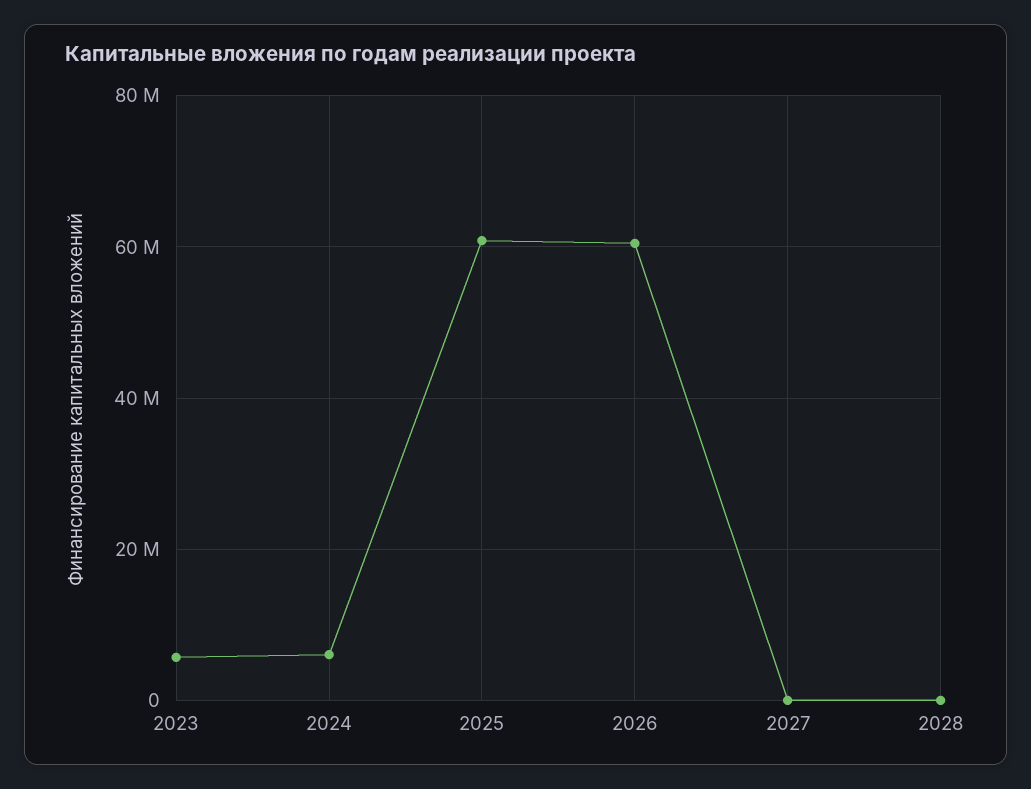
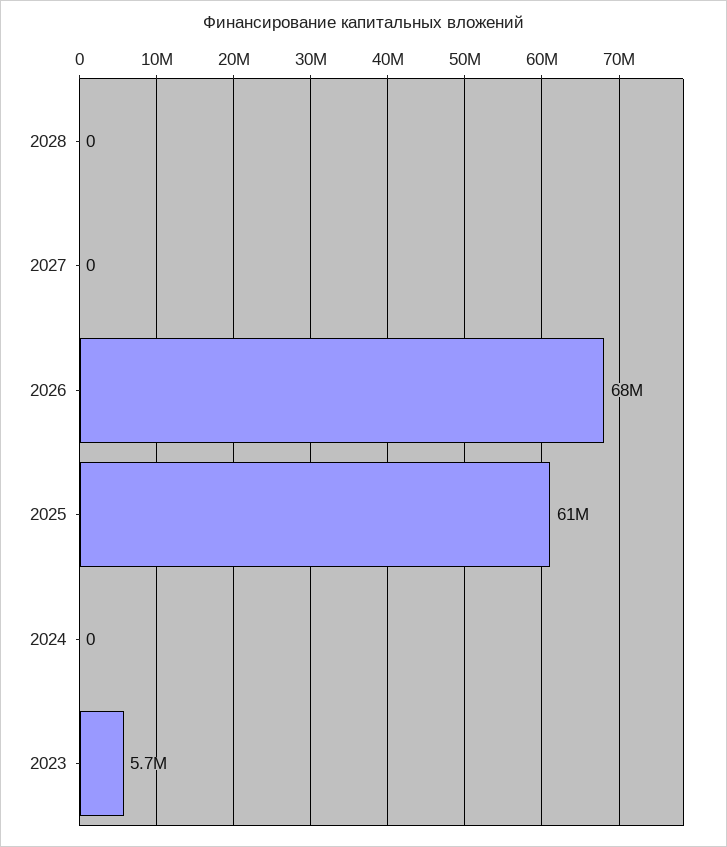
  {
    "2023": 5700000,
-   "2024": 6000000,
+   "2024": 0,
    "2025": 61000000,
-   "2026": 60000000,
+   "2026": 68000000,
    "2027": 0,
    "2028": 0
  }

